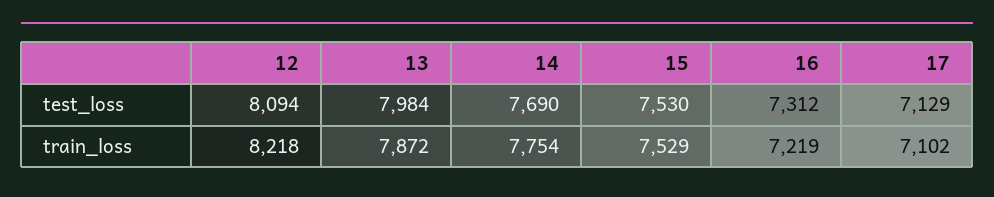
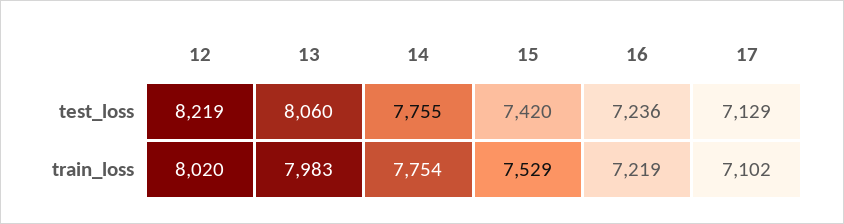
  {
    "12": {
-     "test_loss": 8094,
+     "test_loss": 8219,
-     "train_loss": 8218
+     "train_loss": 8020
    },
    "13": {
-     "test_loss": 7984,
+     "test_loss": 8060,
-     "train_loss": 7872
+     "train_loss": 7983
    },
    "14": {
-     "test_loss": 7690,
+     "test_loss": 7755,
      "train_loss": 7754
    },
    "15": {
-     "test_loss": 7530,
+     "test_loss": 7420,
      "train_loss": 7529
    },
    "16": {
-     "test_loss": 7312,
+     "test_loss": 7236,
      "train_loss": 7219
    },
    "17": {
      "test_loss": 7129,
      "train_loss": 7102
    }
  }

